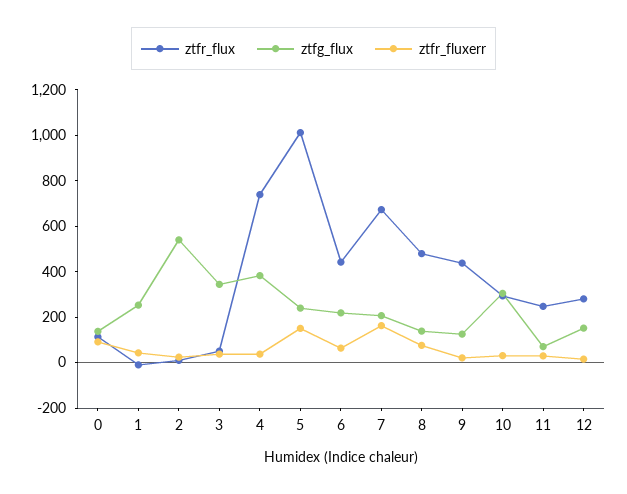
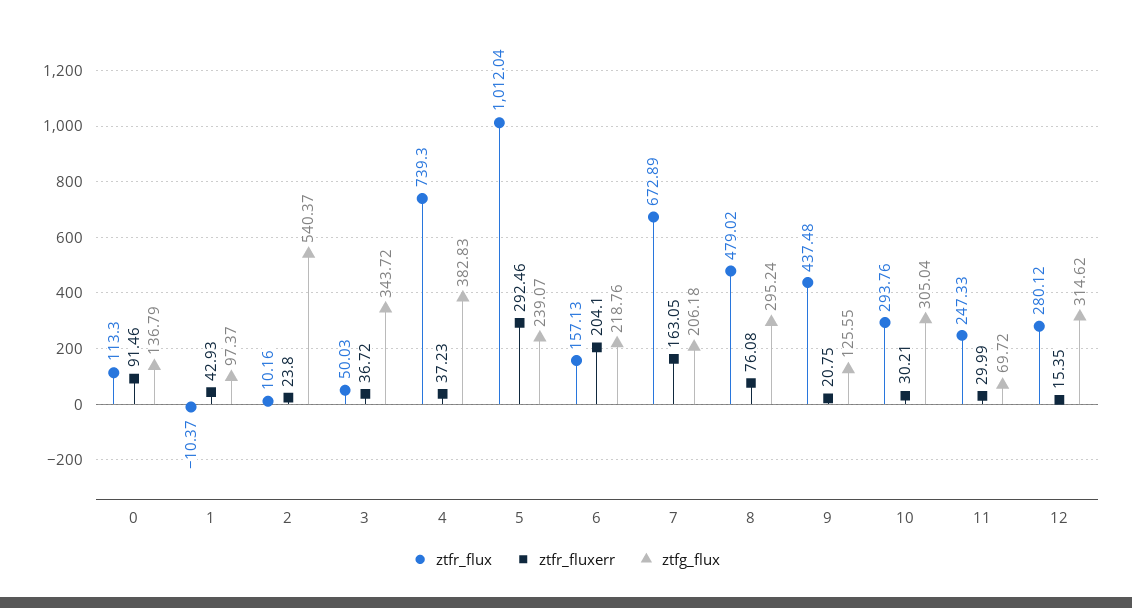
  {
    "ztfr_flux": {
      "0": 113.3,
      "1": -10.37,
      "2": 10.16,
      "3": 50.03,
      "4": 739.3,
      "5": 1012.04,
-     "6": 450,
+     "6": 157.13,
      "7": 672.89,
      "8": 479.02,
      "9": 437.48,
      "10": 293.76,
      "11": 247.33,
      "12": 280.12
    },
    "ztfg_flux": {
      "0": 136.79,
-     "1": 250,
+     "1": 97.37,
      "2": 540.37,
      "3": 343.72,
      "4": 382.83,
      "5": 239.07,
      "6": 218.76,
      "7": 206.18,
-     "8": 150,
+     "8": 295.24,
      "9": 125.55,
      "10": 305.04,
      "11": 69.72,
-     "12": 150
+     "12": 314.62
    },
    "ztfr_fluxerr": {
      "0": 91.46,
      "1": 42.93,
      "2": 23.8,
      "3": 36.72,
      "4": 37.23,
-     "5": 150,
+     "5": 292.46,
-     "6": 50,
+     "6": 204.1,
      "7": 163.05,
      "8": 76.08,
      "9": 20.75,
      "10": 30.21,
      "11": 29.99,
      "12": 15.35
    }
  }

